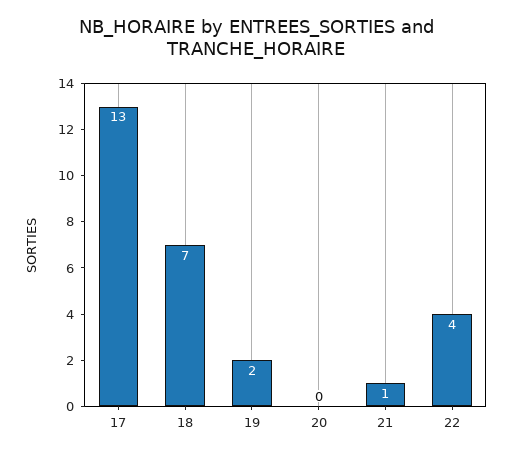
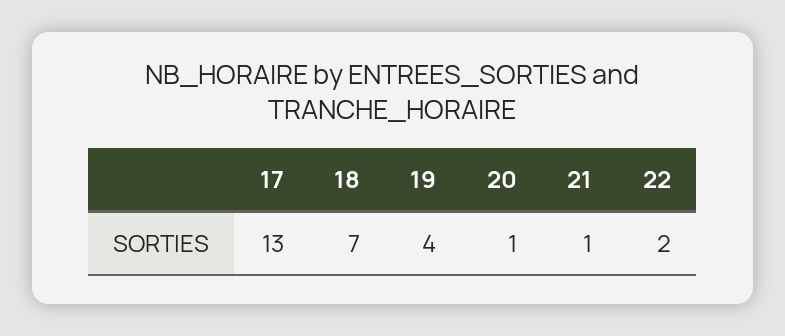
  {
    "17": 13,
    "18": 7,
-   "19": 2,
+   "19": 4,
-   "20": 0,
+   "20": 1,
    "21": 1,
-   "22": 4
+   "22": 2
  }

